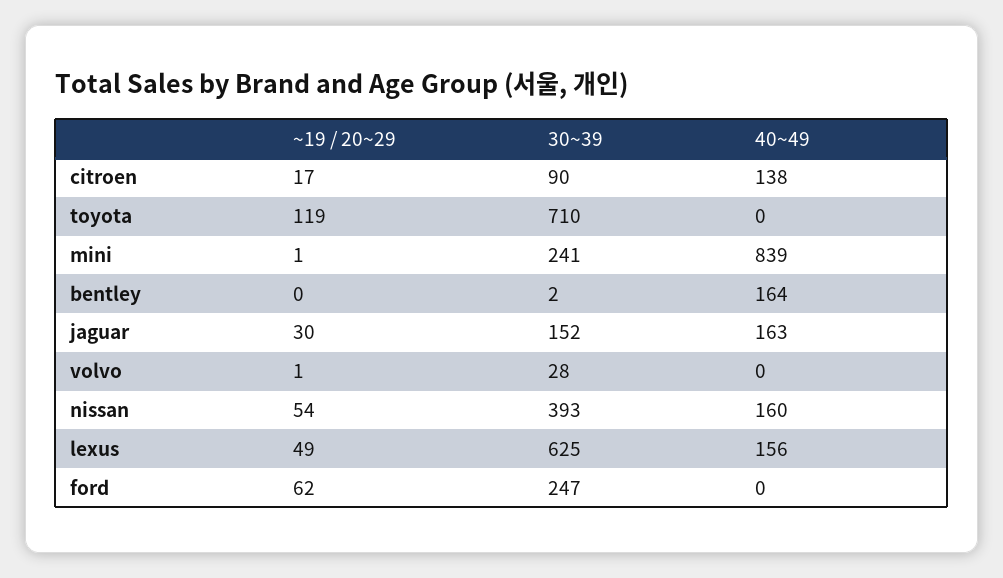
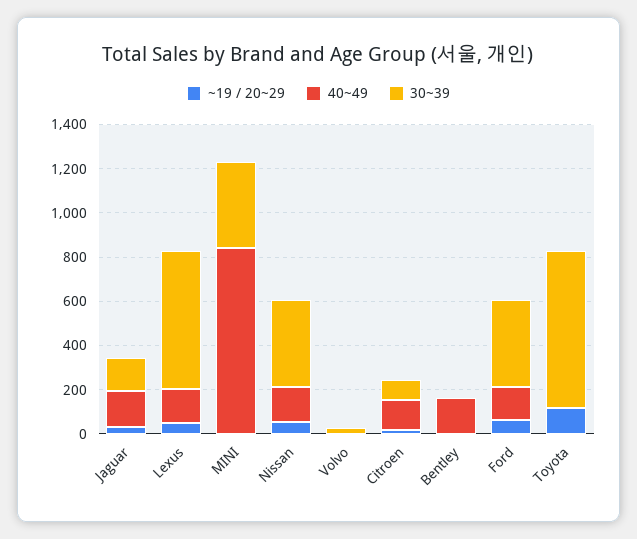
  {
    "~19 / 20~29": {
      "citroen": 17,
      "toyota": 119,
      "mini": 1,
      "bentley": 0,
      "jaguar": 30,
      "volvo": 1,
      "nissan": 54,
      "lexus": 49,
      "ford": 62
    },
    "30~39": {
      "citroen": 90,
      "toyota": 710,
-     "mini": 241,
+     "mini": 400,
      "bentley": 2,
      "jaguar": 152,
      "volvo": 28,
      "nissan": 393,
      "lexus": 625,
-     "ford": 247
+     "ford": 400
    },
    "40~49": {
      "citroen": 138,
      "toyota": 0,
      "mini": 839,
      "bentley": 164,
      "jaguar": 163,
      "volvo": 0,
      "nissan": 160,
      "lexus": 156,
-     "ford": 0
+     "ford": 150
    }
  }

